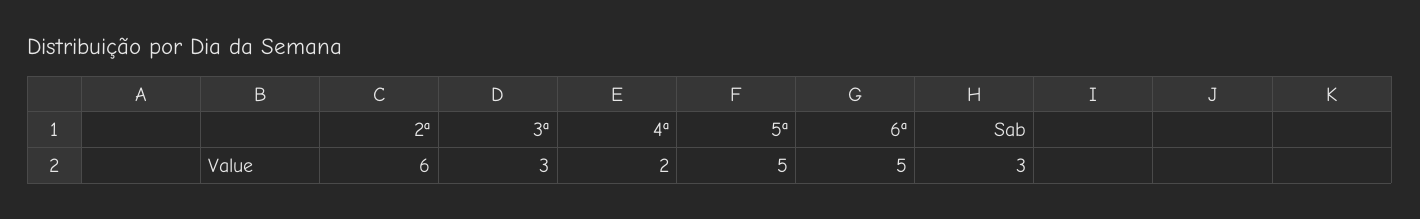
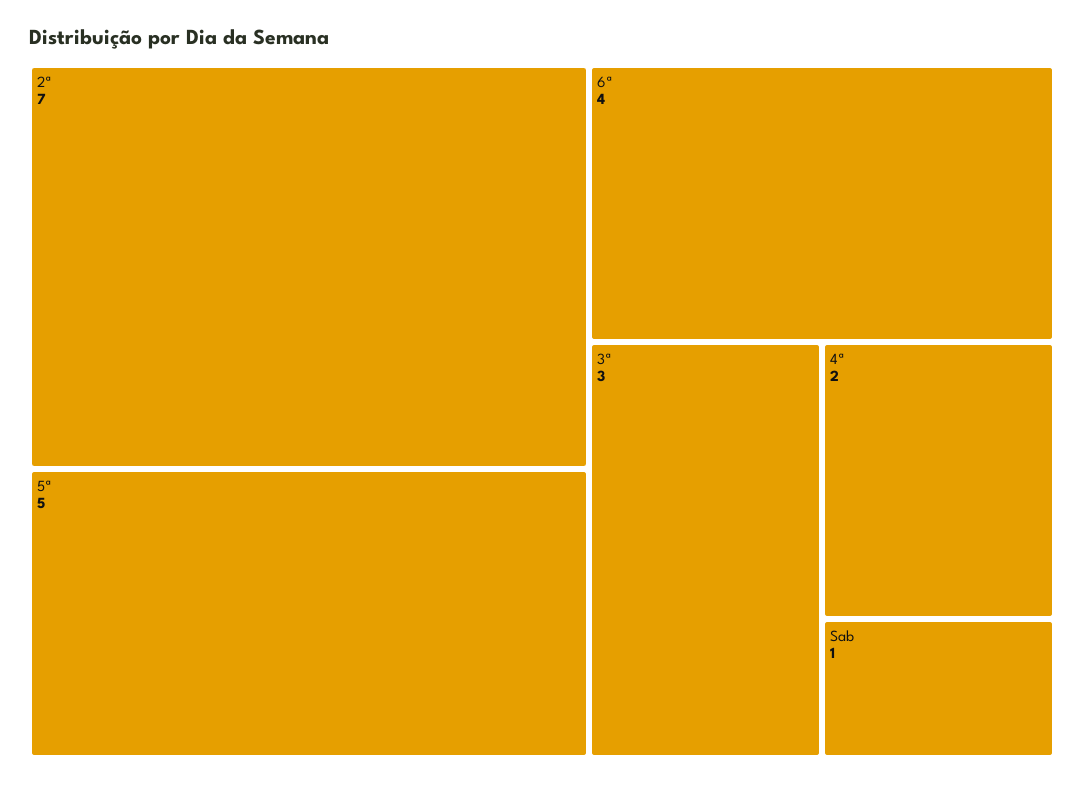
  {
-   "2ª": 6,
+   "2ª": 7,
    "3ª": 3,
    "4ª": 2,
    "5ª": 5,
-   "6ª": 5,
+   "6ª": 4,
-   "Sab": 3
+   "Sab": 1
  }

